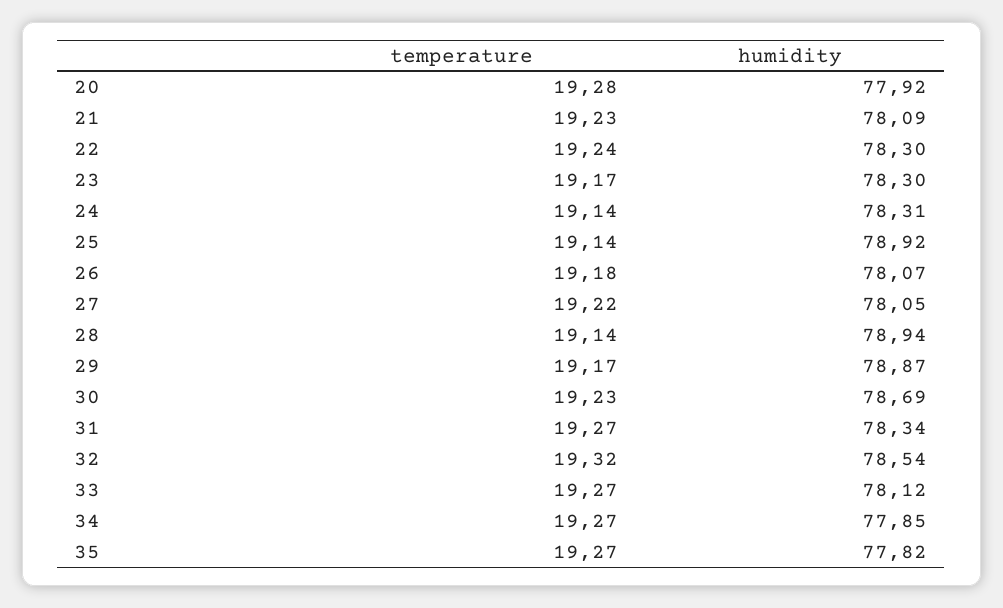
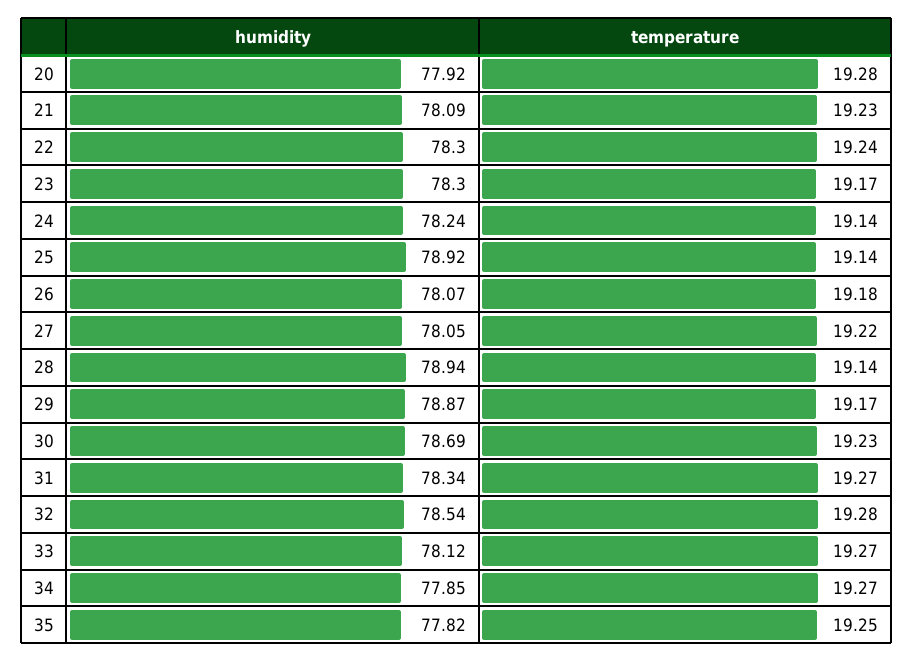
  {
    "temperature": {
      "20": 19.28,
      "21": 19.23,
      "22": 19.24,
      "23": 19.17,
      "24": 19.14,
      "25": 19.14,
      "26": 19.18,
      "27": 19.22,
      "28": 19.14,
      "29": 19.17,
      "30": 19.23,
      "31": 19.27,
-     "32": 19.32,
+     "32": 19.28,
      "33": 19.27,
      "34": 19.27,
-     "35": 19.27
+     "35": 19.25
    },
    "humidity": {
      "20": 77.92,
      "21": 78.09,
      "22": 78.3,
      "23": 78.3,
-     "24": 78.31,
+     "24": 78.24,
      "25": 78.92,
      "26": 78.07,
      "27": 78.05,
      "28": 78.94,
      "29": 78.87,
      "30": 78.69,
      "31": 78.34,
      "32": 78.54,
      "33": 78.12,
      "34": 77.85,
      "35": 77.82
    }
  }

